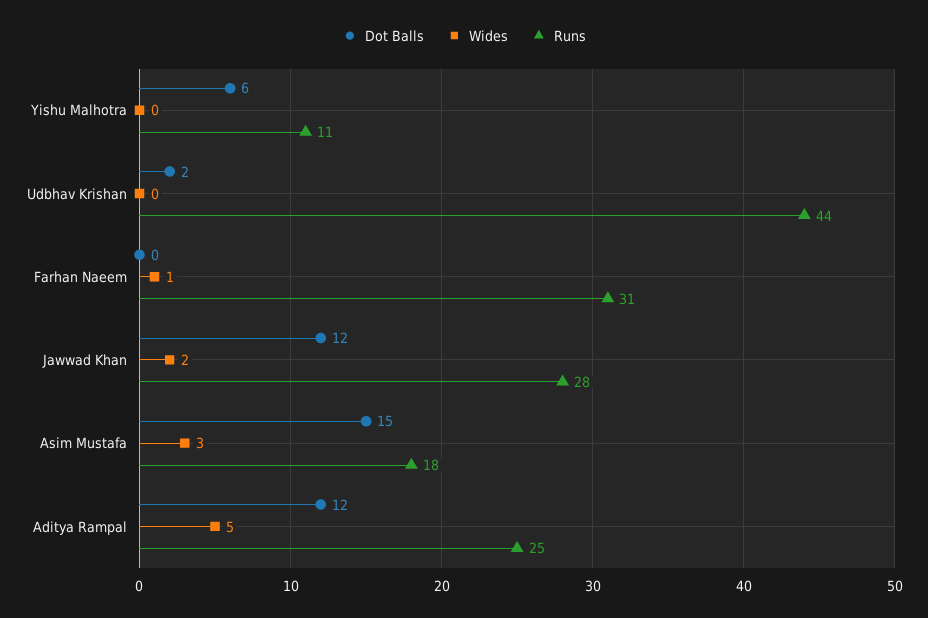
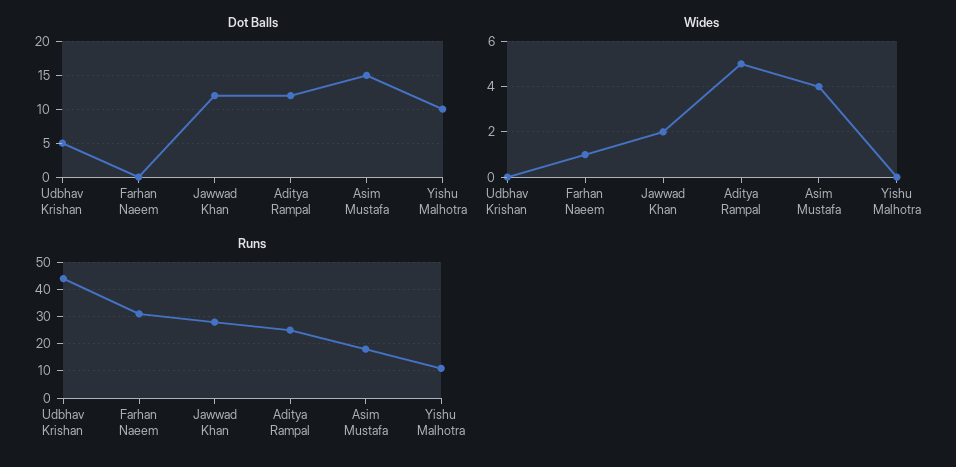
  {
    "Dot Balls": {
-     "Yishu Malhotra": 6,
+     "Yishu Malhotra": 10,
-     "Udbhav Krishan": 2,
+     "Udbhav Krishan": 5,
      "Farhan Naeem": 0,
      "Jawwad Khan": 12,
      "Asim Mustafa": 15,
      "Aditya Rampal": 12
    },
    "Wides": {
      "Yishu Malhotra": 0,
      "Udbhav Krishan": 0,
      "Farhan Naeem": 1,
      "Jawwad Khan": 2,
-     "Asim Mustafa": 3,
+     "Asim Mustafa": 4,
      "Aditya Rampal": 5
    },
    "Runs": {
      "Yishu Malhotra": 11,
      "Udbhav Krishan": 44,
      "Farhan Naeem": 31,
      "Jawwad Khan": 28,
      "Asim Mustafa": 18,
      "Aditya Rampal": 25
    }
  }

